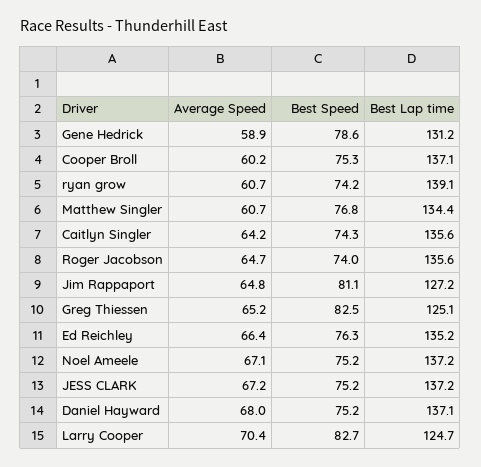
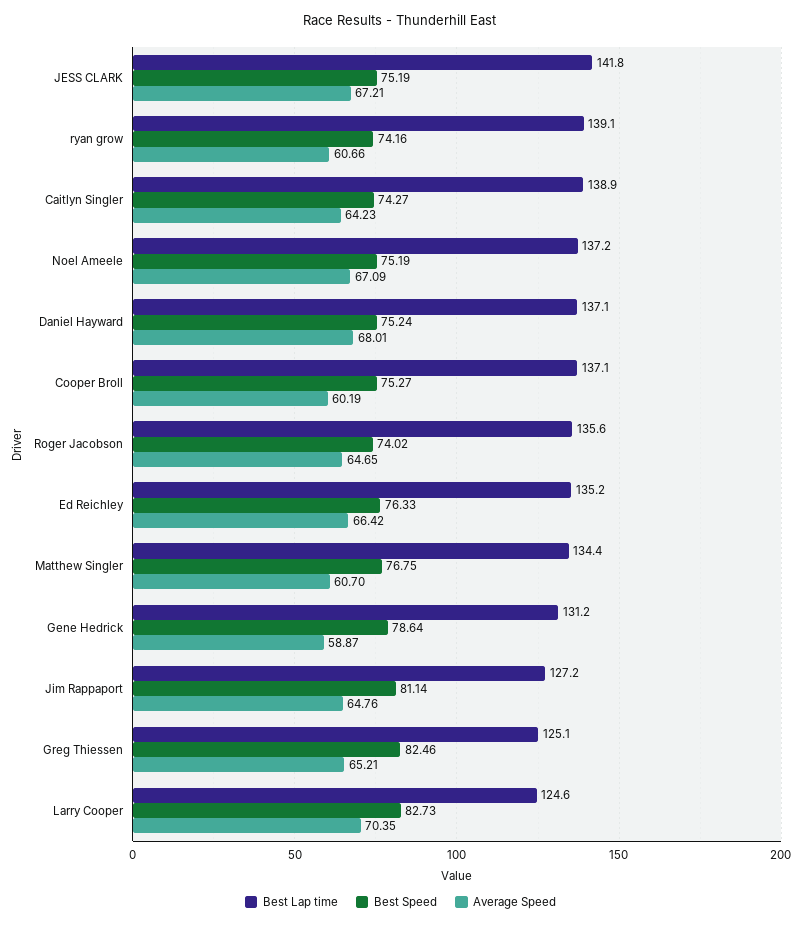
  {
    "Average Speed": {
      "Gene Hedrick": 58.87,
      "Cooper Broll": 60.19,
      "ryan grow": 60.66,
      "Matthew Singler": 60.7,
      "Caitlyn Singler": 64.23,
      "Roger Jacobson": 64.65,
      "Jim Rappaport": 64.76,
      "Greg Thiessen": 65.21,
      "Ed Reichley": 66.42,
      "Noel Ameele": 67.09,
      "JESS CLARK": 67.21,
      "Daniel Hayward": 68.01,
      "Larry Cooper": 70.35
    },
    "Best Speed": {
      "Gene Hedrick": 78.64,
      "Cooper Broll": 75.27,
      "ryan grow": 74.16,
      "Matthew Singler": 76.75,
      "Caitlyn Singler": 74.27,
      "Roger Jacobson": 74.02,
      "Jim Rappaport": 81.14,
      "Greg Thiessen": 82.46,
      "Ed Reichley": 76.33,
      "Noel Ameele": 75.19,
      "JESS CLARK": 75.19,
      "Daniel Hayward": 75.24,
      "Larry Cooper": 82.73
    },
    "Best Lap time": {
      "Gene Hedrick": 131.2,
      "Cooper Broll": 137.1,
      "ryan grow": 139.1,
      "Matthew Singler": 134.4,
-     "Caitlyn Singler": 135.6,
+     "Caitlyn Singler": 138.9,
      "Roger Jacobson": 135.6,
      "Jim Rappaport": 127.2,
      "Greg Thiessen": 125.1,
      "Ed Reichley": 135.2,
      "Noel Ameele": 137.2,
-     "JESS CLARK": 137.2,
+     "JESS CLARK": 141.8,
      "Daniel Hayward": 137.1,
-     "Larry Cooper": 124.7
+     "Larry Cooper": 124.6
    }
  }

